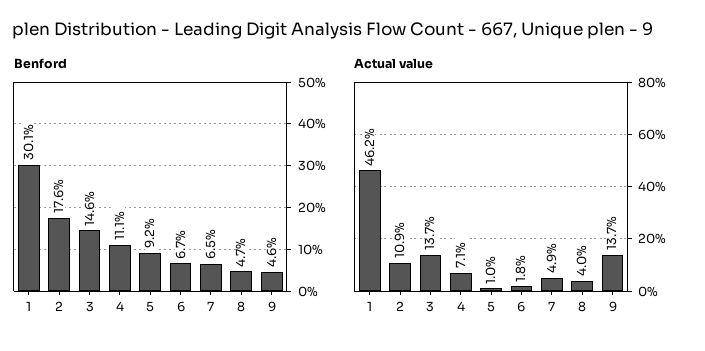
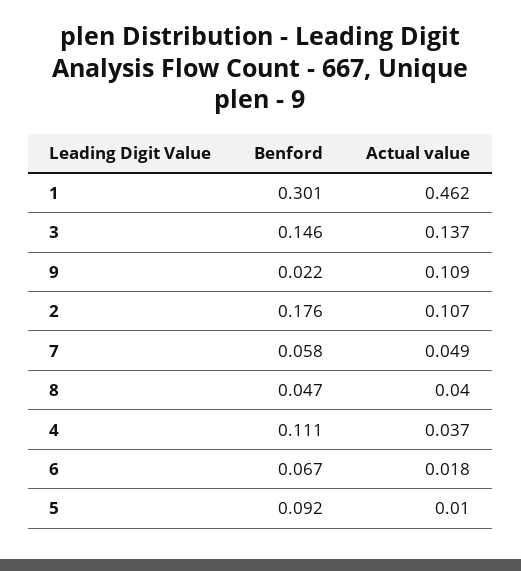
  {
    "Benford": {
      "1": 0.301,
      "2": 0.176,
      "3": 0.146,
      "4": 0.111,
      "5": 0.092,
      "6": 0.067,
-     "7": 0.065,
+     "7": 0.058,
      "8": 0.047,
-     "9": 0.046
+     "9": 0.022
    },
    "Actual value": {
      "1": 0.462,
-     "2": 0.109,
+     "2": 0.107,
      "3": 0.137,
-     "4": 0.071,
+     "4": 0.037,
      "5": 0.01,
      "6": 0.018,
      "7": 0.049,
      "8": 0.04,
-     "9": 0.137
+     "9": 0.109
    }
  }

